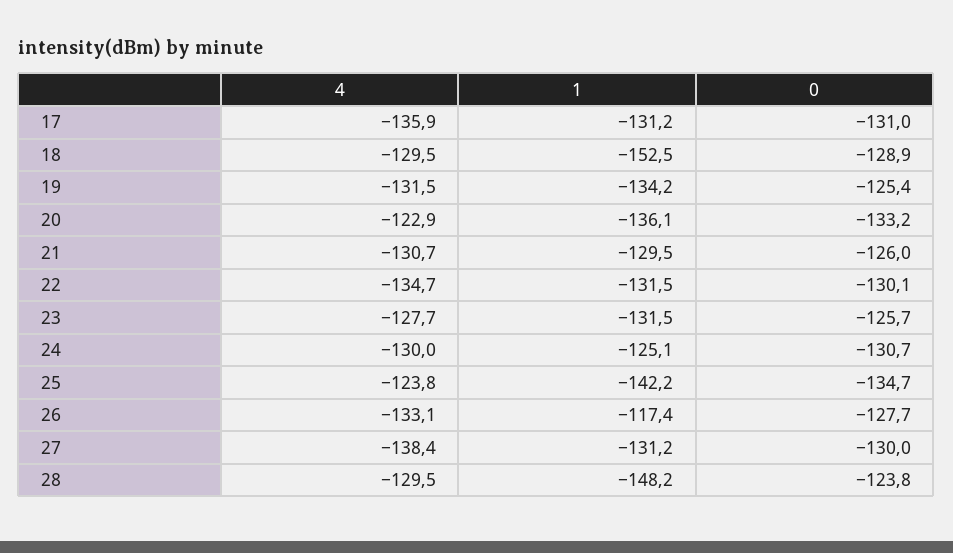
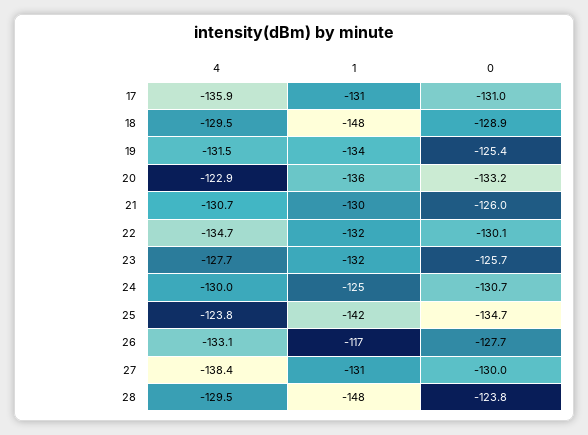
  {
    "4": {
      "17": -135.9,
      "18": -129.5,
      "19": -131.5,
      "20": -122.9,
      "21": -130.7,
      "22": -134.7,
      "23": -127.7,
      "24": -130,
      "25": -123.8,
      "26": -133.1,
      "27": -138.4,
      "28": -129.5
    },
    "1": {
      "17": -131.2,
-     "18": -152.5,
+     "18": -148,
      "19": -134.2,
      "20": -136.1,
      "21": -129.5,
      "22": -131.5,
      "23": -131.5,
      "24": -125.1,
      "25": -142.2,
      "26": -117.4,
      "27": -131.2,
      "28": -148.2
    },
    "0": {
      "17": -131,
      "18": -128.9,
      "19": -125.4,
      "20": -133.2,
      "21": -126,
      "22": -130.1,
      "23": -125.7,
      "24": -130.7,
      "25": -134.7,
      "26": -127.7,
      "27": -130,
      "28": -123.8
    }
  }

